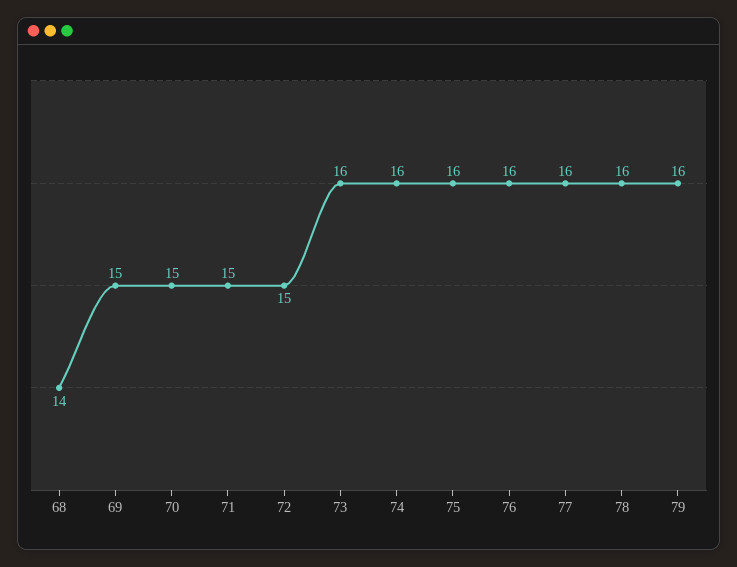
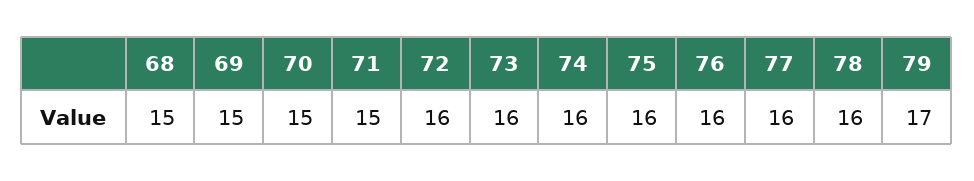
  {
-   "68": 14,
+   "68": 15,
    "69": 15,
    "70": 15,
    "71": 15,
-   "72": 15,
+   "72": 16,
    "73": 16,
    "74": 16,
    "75": 16,
    "76": 16,
    "77": 16,
    "78": 16,
-   "79": 16
+   "79": 17
  }

